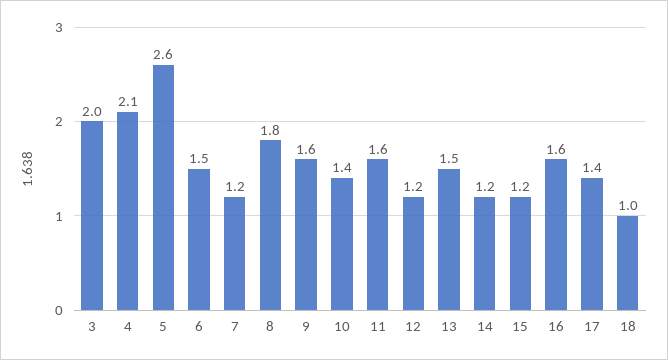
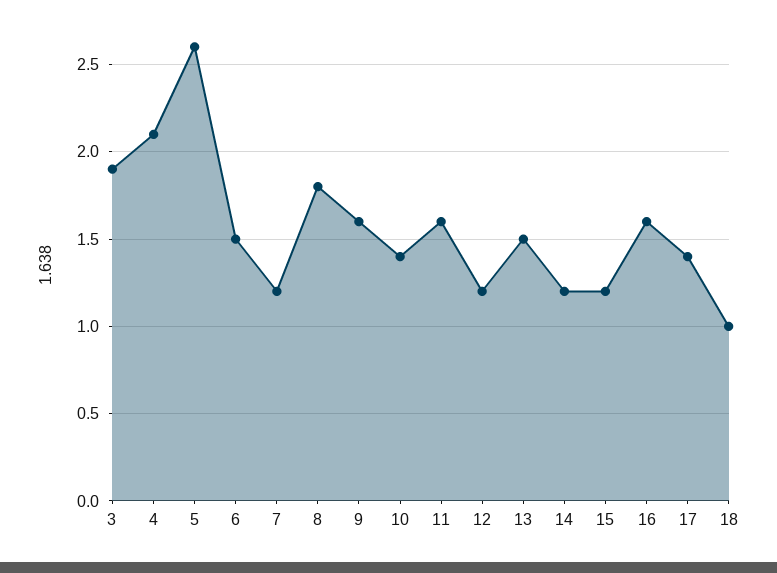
  {
-   "3": 2,
+   "3": 1.9,
    "4": 2.1,
    "5": 2.6,
    "6": 1.5,
    "7": 1.2,
    "8": 1.8,
    "9": 1.6,
    "10": 1.4,
    "11": 1.6,
    "12": 1.2,
    "13": 1.5,
    "14": 1.2,
    "15": 1.2,
    "16": 1.6,
    "17": 1.4,
    "18": 1
  }

